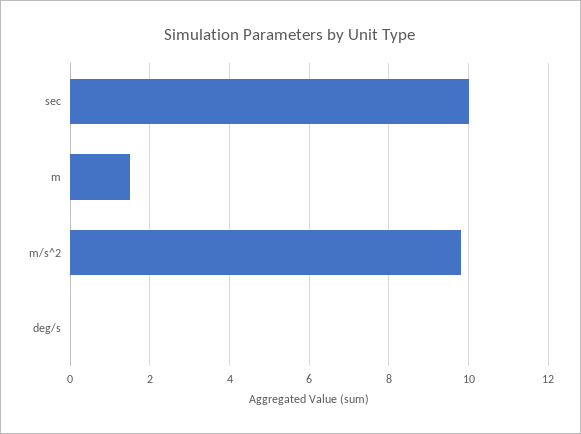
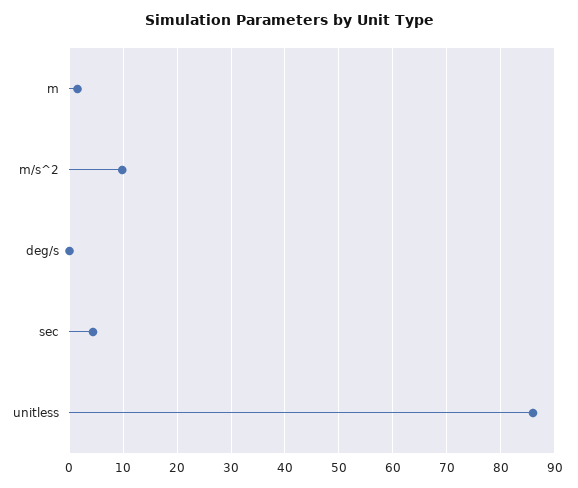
  {
-   "sec": 10,
+   "sec": 4,
    "m": 1.6,
    "m/s^2": 9.8,
-   "deg/s": 0
+   "deg/s": 0,
+   "unitless": 86
  }

